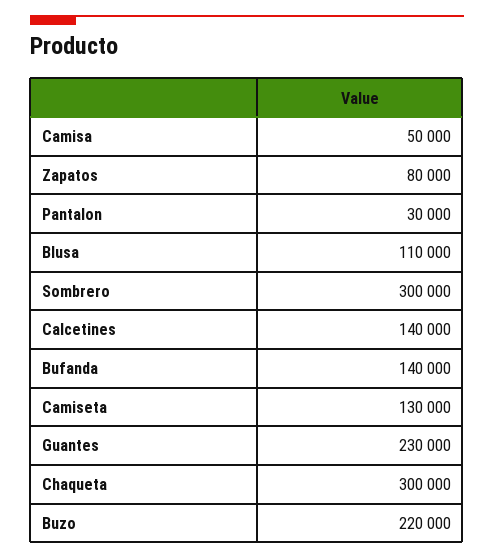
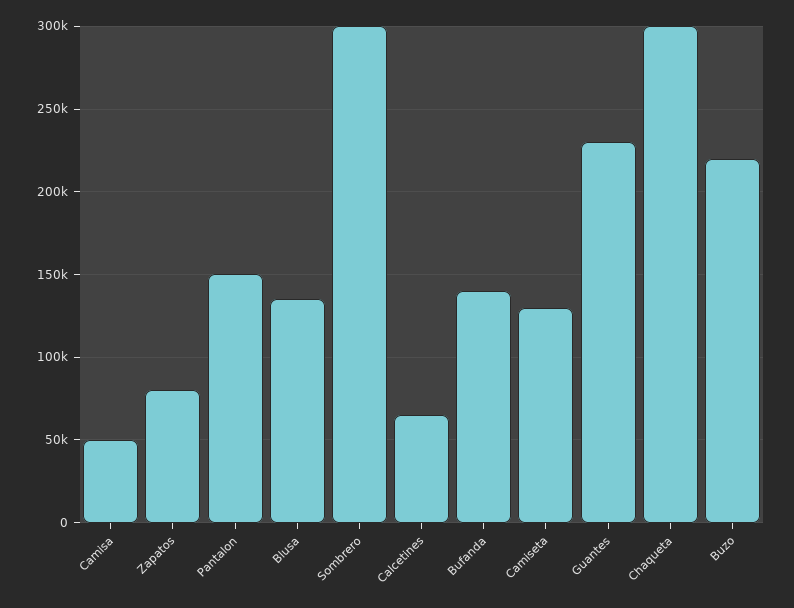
  {
    "Camisa": 50000,
    "Zapatos": 80000,
-   "Pantalon": 30000,
+   "Pantalon": 150000,
-   "Blusa": 110000,
+   "Blusa": 135000,
    "Sombrero": 300000,
-   "Calcetines": 140000,
+   "Calcetines": 65000,
    "Bufanda": 140000,
    "Camiseta": 130000,
    "Guantes": 230000,
    "Chaqueta": 300000,
    "Buzo": 220000
  }

